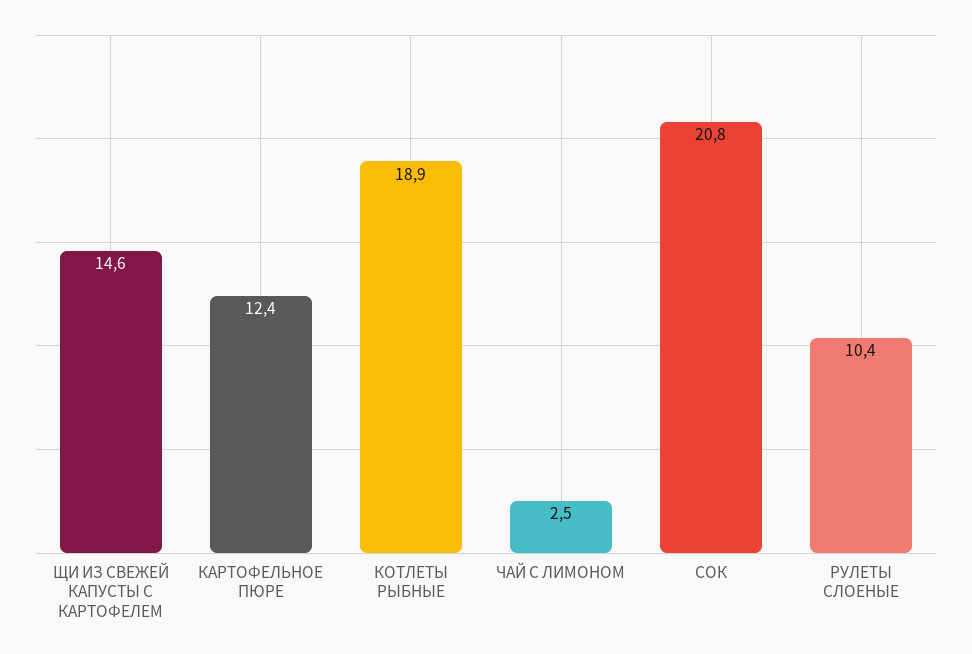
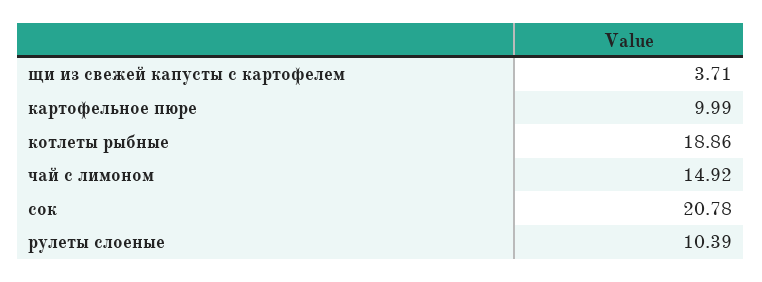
  {
-   "ЩИ ИЗ СВЕЖЕЙ КАПУСТЫ С КАРТОФЕЛЕМ": 14.6,
+   "ЩИ ИЗ СВЕЖЕЙ КАПУСТЫ С КАРТОФЕЛЕМ": 3.71,
-   "КАРТОФЕЛЬНОЕ ПЮРЕ": 12.4,
+   "КАРТОФЕЛЬНОЕ ПЮРЕ": 9.99,
    "КОТЛЕТЫ РЫБНЫЕ": 18.86,
-   "ЧАЙ С ЛИМОНОМ": 2.5,
+   "ЧАЙ С ЛИМОНОМ": 14.92,
    "СОК": 20.78,
    "РУЛЕТЫ СЛОЕНЫЕ": 10.39
  }

